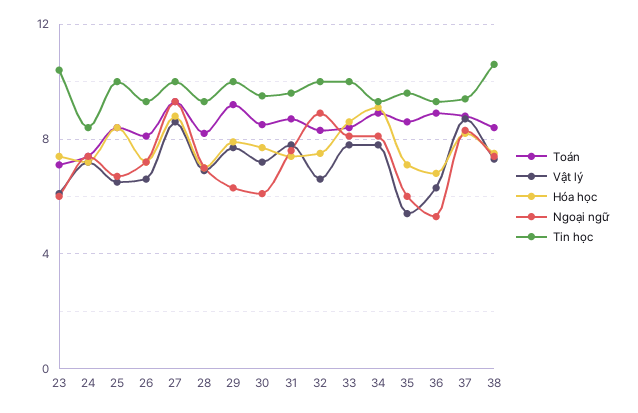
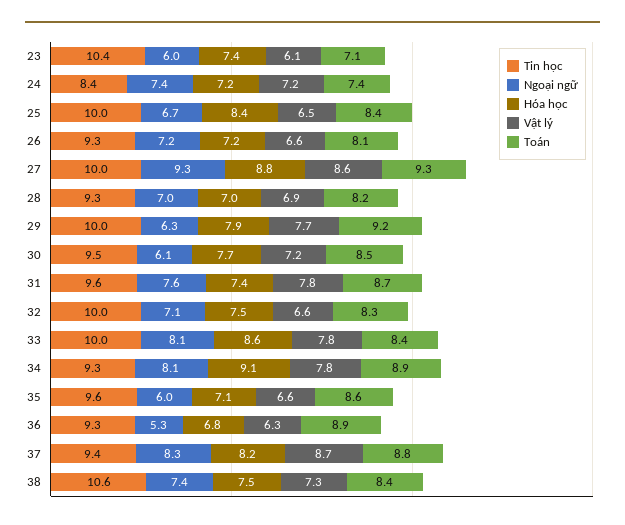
  {
    "Toán": {
      "23": 7.1,
      "24": 7.4,
      "25": 8.4,
      "26": 8.1,
      "27": 9.3,
      "28": 8.2,
      "29": 9.2,
      "30": 8.5,
      "31": 8.7,
      "32": 8.3,
      "33": 8.4,
      "34": 8.9,
      "35": 8.6,
      "36": 8.9,
      "37": 8.8,
      "38": 8.4
    },
    "Vật lý": {
      "23": 6.1,
      "24": 7.2,
      "25": 6.5,
      "26": 6.6,
      "27": 8.6,
      "28": 6.9,
      "29": 7.7,
      "30": 7.2,
      "31": 7.8,
      "32": 6.6,
      "33": 7.8,
      "34": 7.8,
-     "35": 5.5,
+     "35": 6.6,
      "36": 6.3,
      "37": 8.7,
      "38": 7.3
    },
    "Hóa học": {
      "23": 7.4,
      "24": 7.2,
      "25": 8.4,
      "26": 7.2,
      "27": 8.8,
      "28": 7,
      "29": 7.9,
      "30": 7.7,
      "31": 7.4,
      "32": 7.5,
      "33": 8.6,
      "34": 9.1,
      "35": 7.1,
      "36": 6.8,
      "37": 8.2,
      "38": 7.5
    },
    "Ngoại ngữ": {
      "23": 6,
      "24": 7.4,
      "25": 6.7,
      "26": 7.2,
      "27": 9.3,
      "28": 7,
      "29": 6.3,
      "30": 6.1,
      "31": 7.6,
-     "32": 9,
+     "32": 7.1,
      "33": 8.1,
      "34": 8.1,
      "35": 6,
      "36": 5.3,
      "37": 8.3,
      "38": 7.4
    },
    "Tin học": {
      "23": 10.4,
      "24": 8.4,
      "25": 10,
      "26": 9.3,
      "27": 10,
      "28": 9.3,
      "29": 10,
      "30": 9.5,
      "31": 9.6,
      "32": 10,
      "33": 10,
      "34": 9.3,
      "35": 9.6,
      "36": 9.3,
      "37": 9.4,
      "38": 10.6
    }
  }

